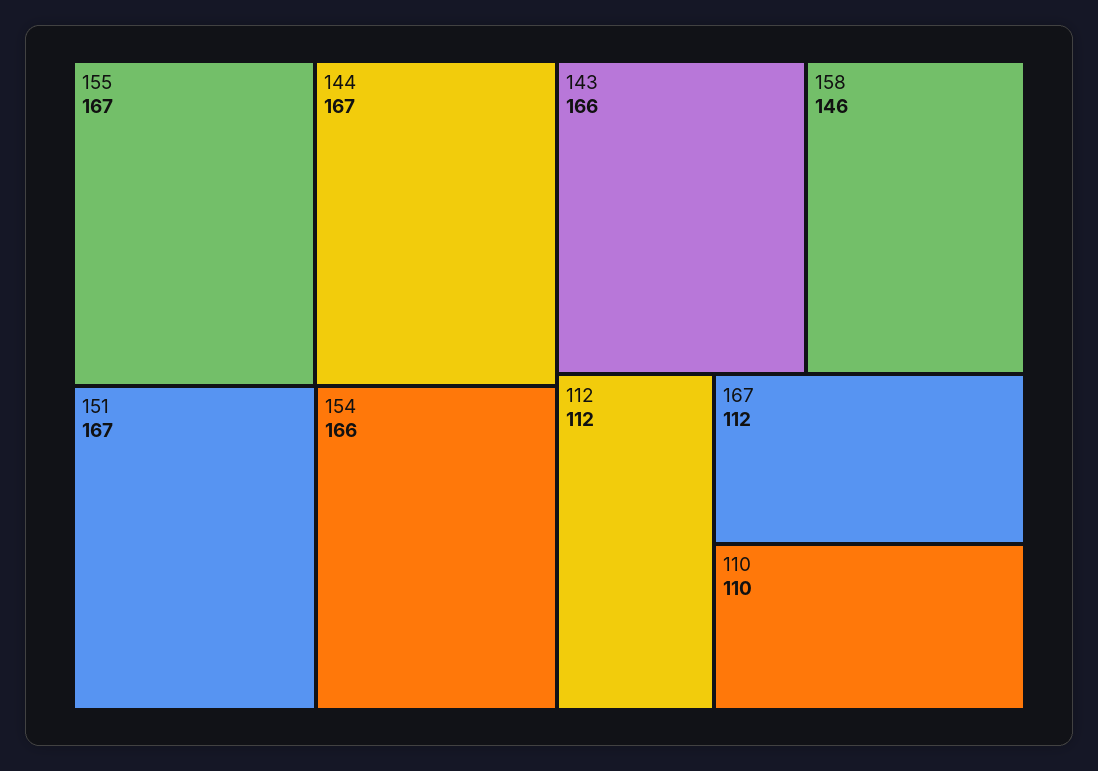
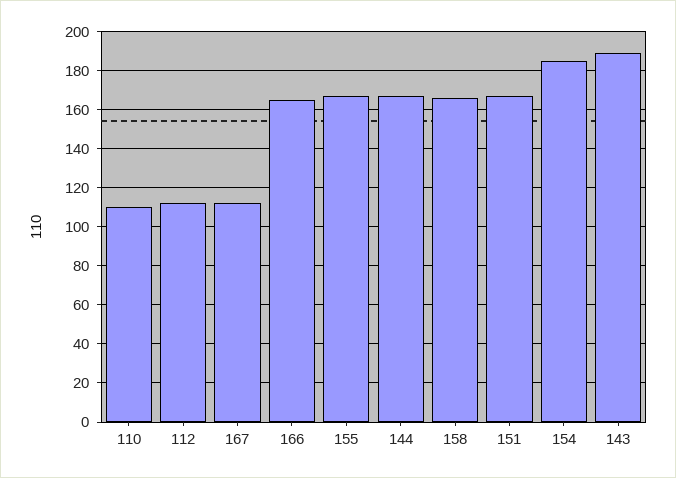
  {
    "155": 167,
    "144": 167,
    "151": 167,
-   "154": 166,
+   "154": 185,
-   "143": 166,
+   "143": 190,
-   "158": 146,
+   "158": 165,
    "112": 112,
    "167": 112,
-   "110": 110
+   "110": 110,
+   "166": 165
  }

